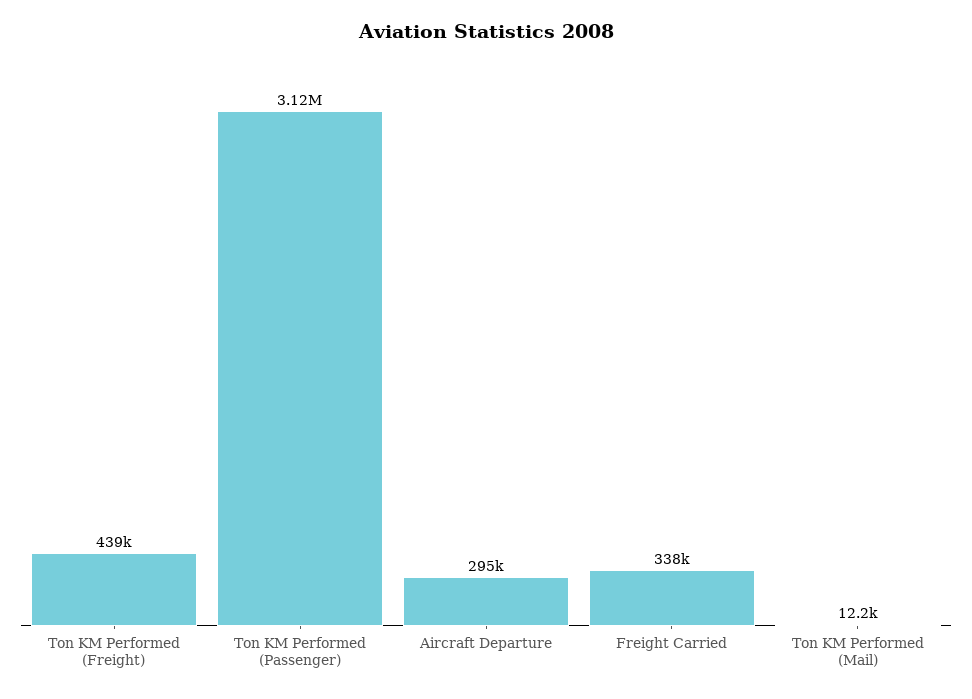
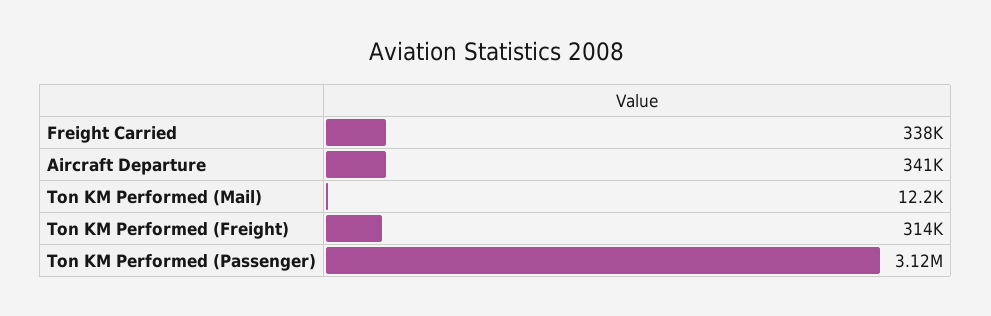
  {
-   "Ton KM Performed (Freight)": 439000,
+   "Ton KM Performed (Freight)": 314000,
    "Ton KM Performed (Passenger)": 3120000,
-   "Aircraft Departure": 295000,
+   "Aircraft Departure": 341000,
    "Freight Carried": 338000,
    "Ton KM Performed (Mail)": 12200
  }

